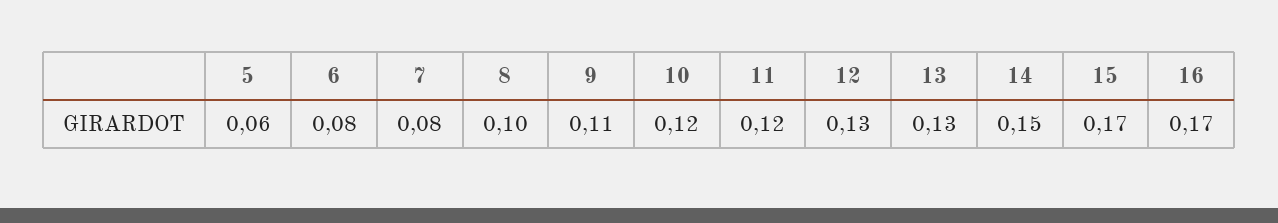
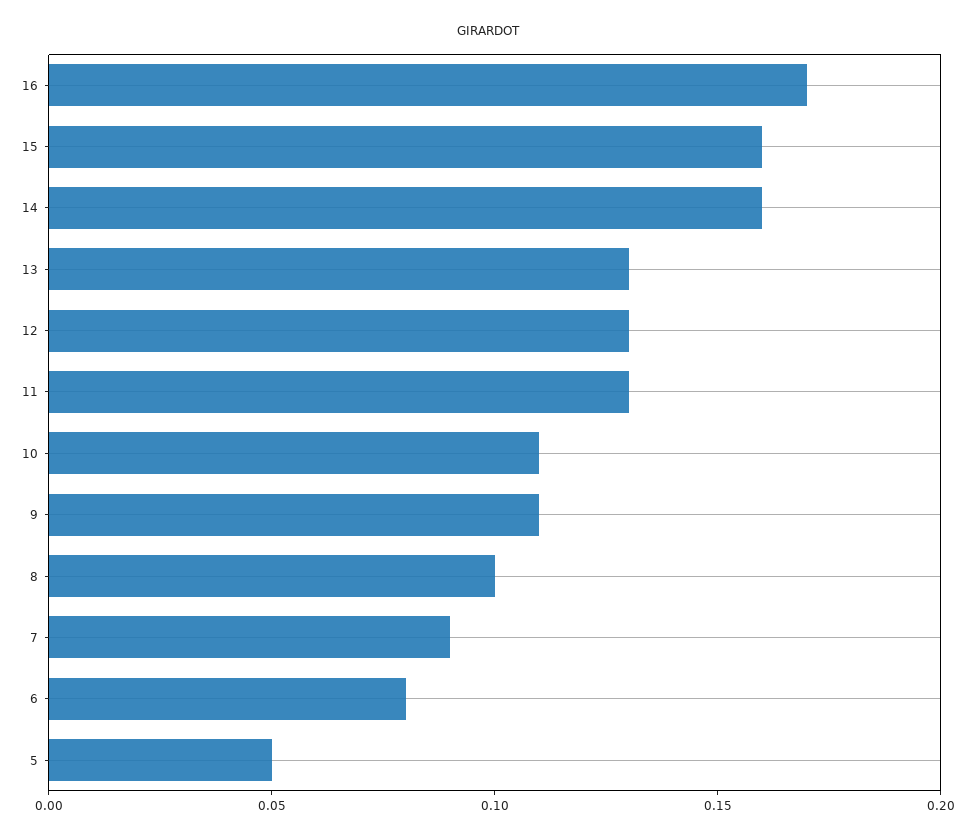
  {
-   "5": 0.06,
+   "5": 0.05,
    "6": 0.08,
-   "7": 0.08,
+   "7": 0.09,
    "8": 0.1,
    "9": 0.11,
-   "10": 0.12,
+   "10": 0.11,
-   "11": 0.12,
+   "11": 0.13,
    "12": 0.13,
    "13": 0.13,
-   "14": 0.15,
+   "14": 0.16,
-   "15": 0.17,
+   "15": 0.16,
    "16": 0.17
  }

